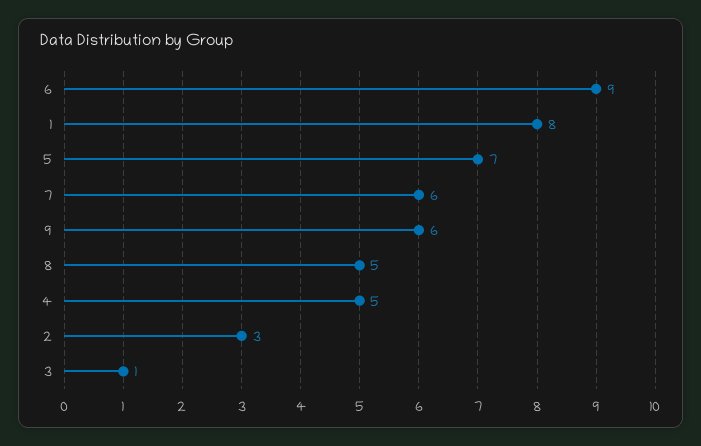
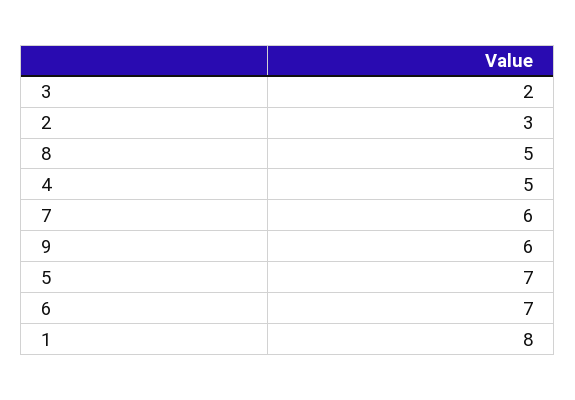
  {
-   "6": 9,
+   "6": 7,
    "1": 8,
    "5": 7,
    "7": 6,
    "9": 6,
    "8": 5,
    "4": 5,
    "2": 3,
-   "3": 1
+   "3": 2
  }

